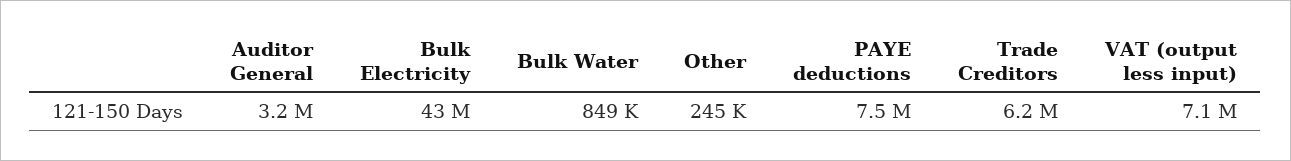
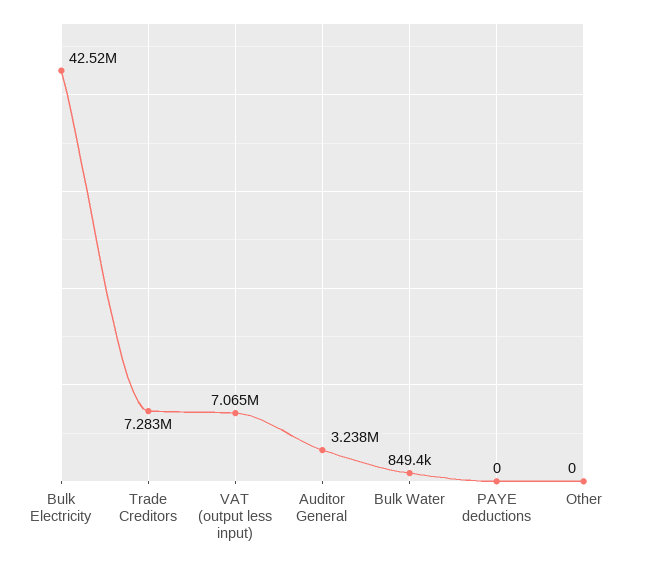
  {
    "Auditor General": 3238000,
    "Bulk Electricity": 42520000,
    "Bulk Water": 849400,
-   "Other": 245000,
+   "Other": 0,
-   "PAYE deductions": 7500000,
+   "PAYE deductions": 0,
-   "Trade Creditors": 6200000,
+   "Trade Creditors": 7283000,
    "VAT (output less input)": 7065000
  }

